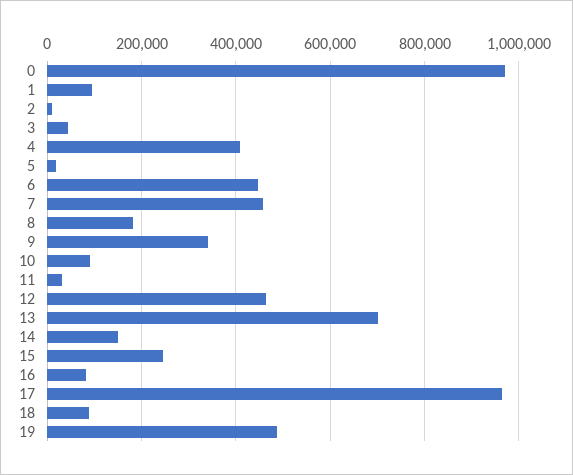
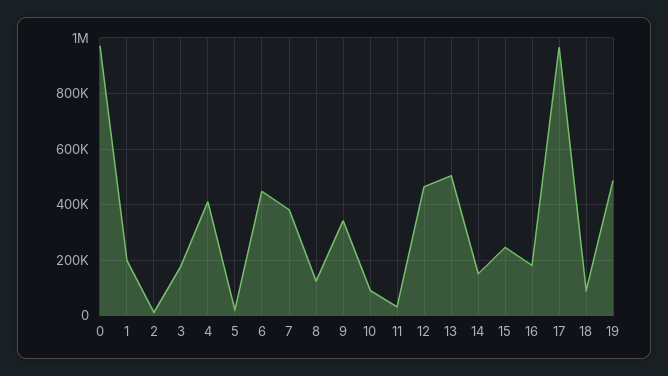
  {
    "0": 980000,
-   "1": 100000,
+   "1": 200000,
    "2": 20000,
-   "3": 40000,
+   "3": 175000,
    "4": 400000,
    "5": 20000,
    "6": 440000,
-   "7": 460000,
+   "7": 375000,
-   "8": 180000,
+   "8": 125000,
    "9": 340000,
    "10": 100000,
    "11": 40000,
    "12": 460000,
-   "13": 700000,
+   "13": 500000,
    "14": 160000,
    "15": 240000,
-   "16": 80000,
+   "16": 175000,
    "17": 960000,
    "18": 80000,
    "19": 480000
  }

